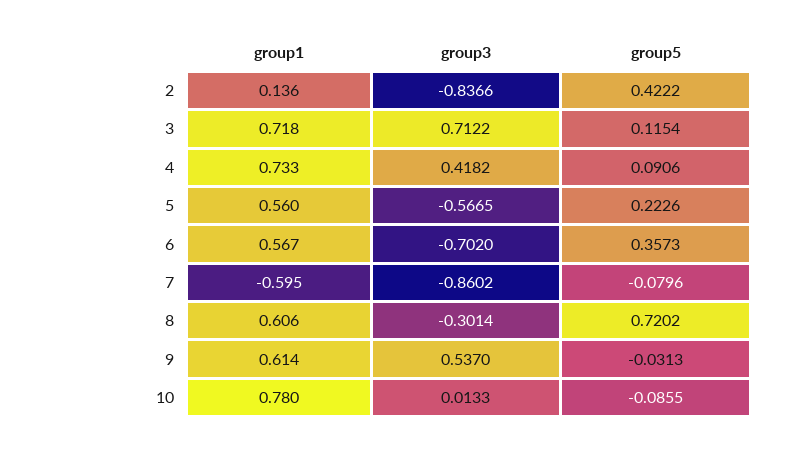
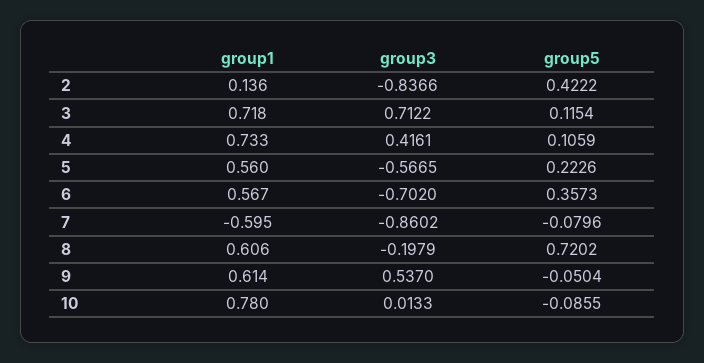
  {
    "group1": {
      "2": 0.136,
      "3": 0.718,
      "4": 0.733,
      "5": 0.56,
      "6": 0.567,
      "7": -0.595,
      "8": 0.606,
      "9": 0.614,
      "10": 0.78
    },
    "group3": {
      "2": -0.8366,
      "3": 0.7122,
-     "4": 0.4182,
+     "4": 0.4161,
      "5": -0.5665,
      "6": -0.702,
      "7": -0.8602,
-     "8": -0.3014,
+     "8": -0.1979,
      "9": 0.537,
      "10": 0.0133
    },
    "group5": {
      "2": 0.4222,
      "3": 0.1154,
-     "4": 0.0906,
+     "4": 0.1059,
      "5": 0.2226,
      "6": 0.3573,
      "7": -0.0796,
      "8": 0.7202,
-     "9": -0.0313,
+     "9": -0.0504,
      "10": -0.0855
    }
  }

